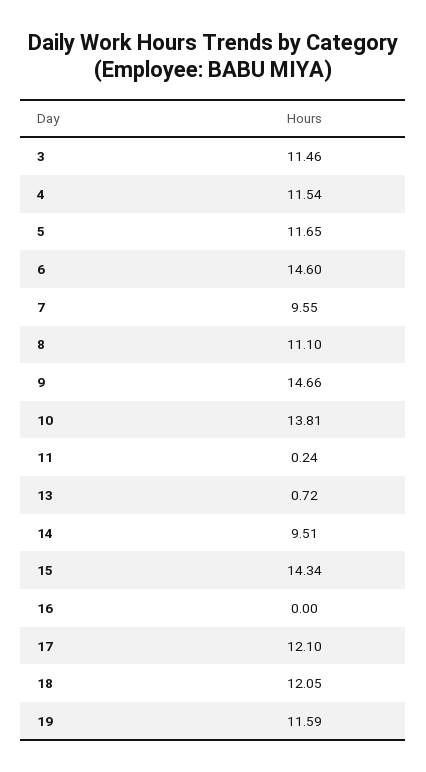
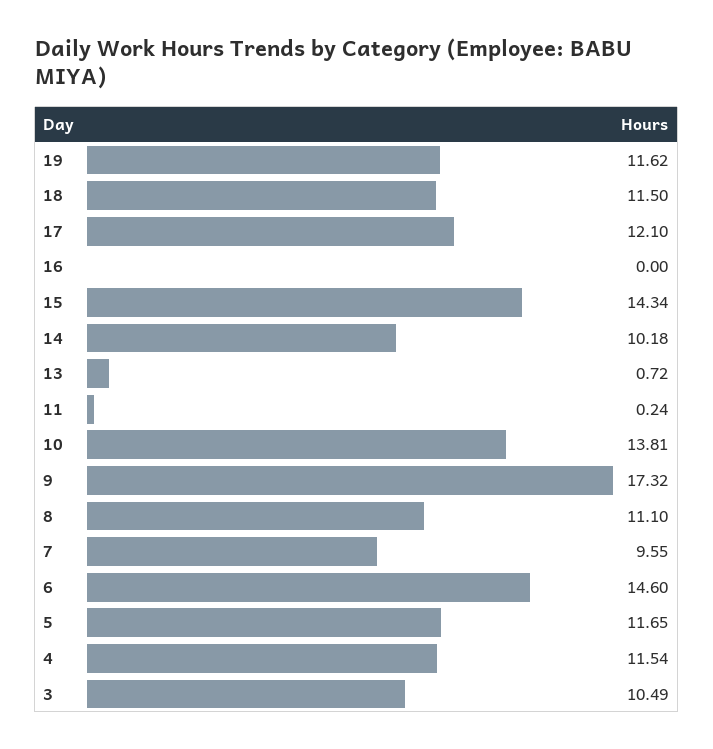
  {
-   "3": 11.46,
+   "3": 10.49,
    "4": 11.54,
    "5": 11.65,
    "6": 14.6,
    "7": 9.55,
    "8": 11.1,
-   "9": 14.66,
+   "9": 17.32,
    "10": 13.81,
    "11": 0.24,
    "13": 0.72,
-   "14": 9.51,
+   "14": 10.18,
    "15": 14.34,
    "16": 0,
    "17": 12.1,
-   "18": 12.05,
+   "18": 11.5,
-   "19": 11.59
+   "19": 11.62
  }

